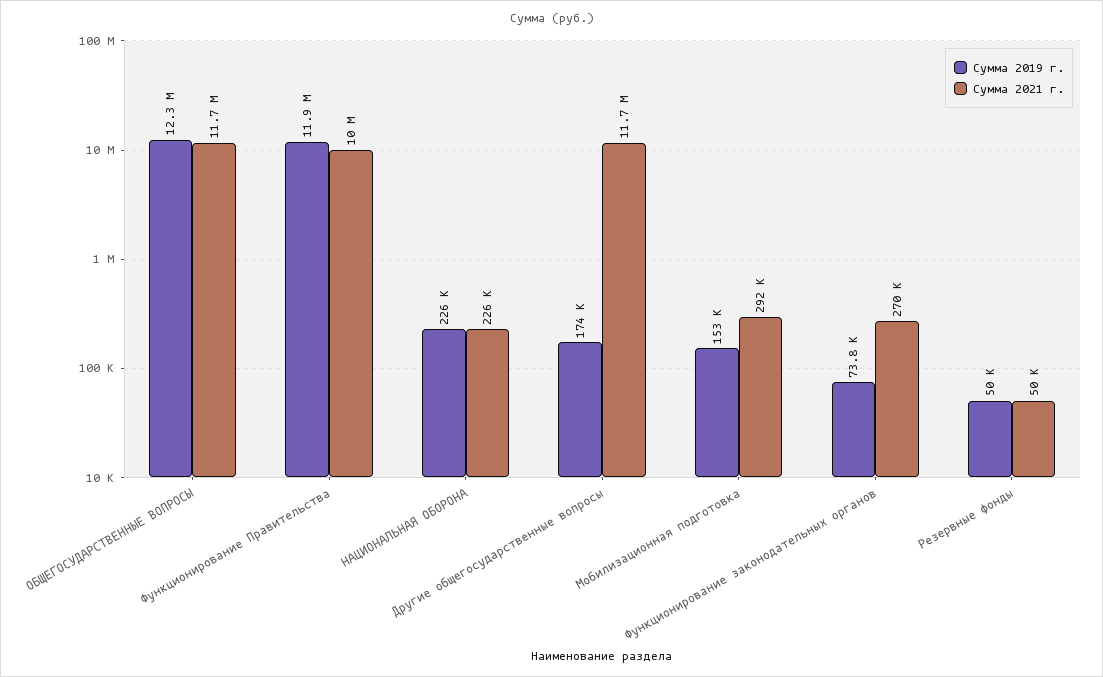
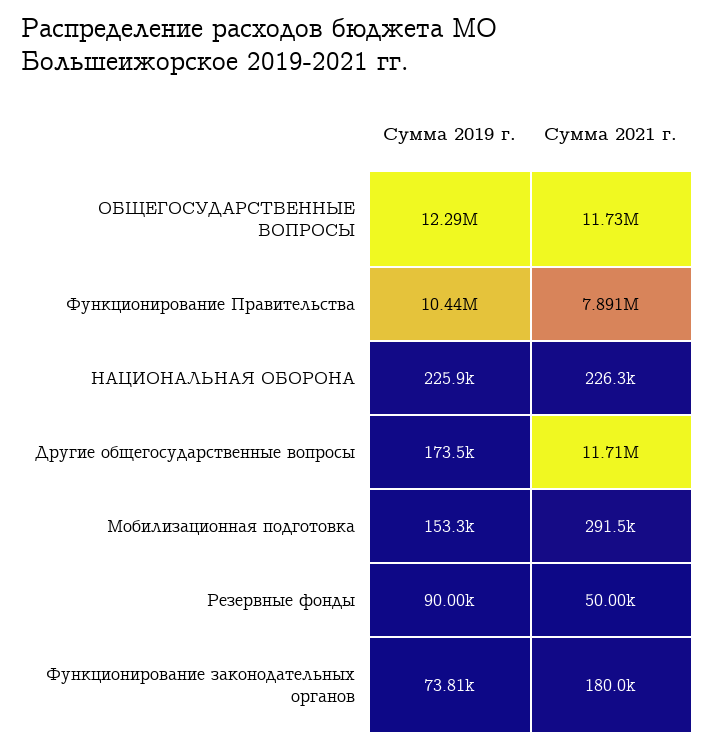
  {
    "Сумма 2019 г.": {
      "ОБЩЕГОСУДАРСТВЕННЫЕ ВОПРОСЫ": 12290000,
-     "Функционирование Правительства": 11900000,
+     "Функционирование Правительства": 10440000,
      "НАЦИОНАЛЬНАЯ ОБОРОНА": 225900,
      "Другие общегосударственные вопросы": 173500,
      "Мобилизационная подготовка": 153300,
      "Функционирование законодательных органов": 73810,
-     "Резервные фонды": 50000
+     "Резервные фонды": 90000
    },
    "Сумма 2021 г.": {
      "ОБЩЕГОСУДАРСТВЕННЫЕ ВОПРОСЫ": 11730000,
-     "Функционирование Правительства": 10000000,
+     "Функционирование Правительства": 7891000,
      "НАЦИОНАЛЬНАЯ ОБОРОНА": 226300,
      "Другие общегосударственные вопросы": 11710000,
      "Мобилизационная подготовка": 291500,
-     "Функционирование законодательных органов": 270000,
+     "Функционирование законодательных органов": 180000,
      "Резервные фонды": 50000
    }
  }

